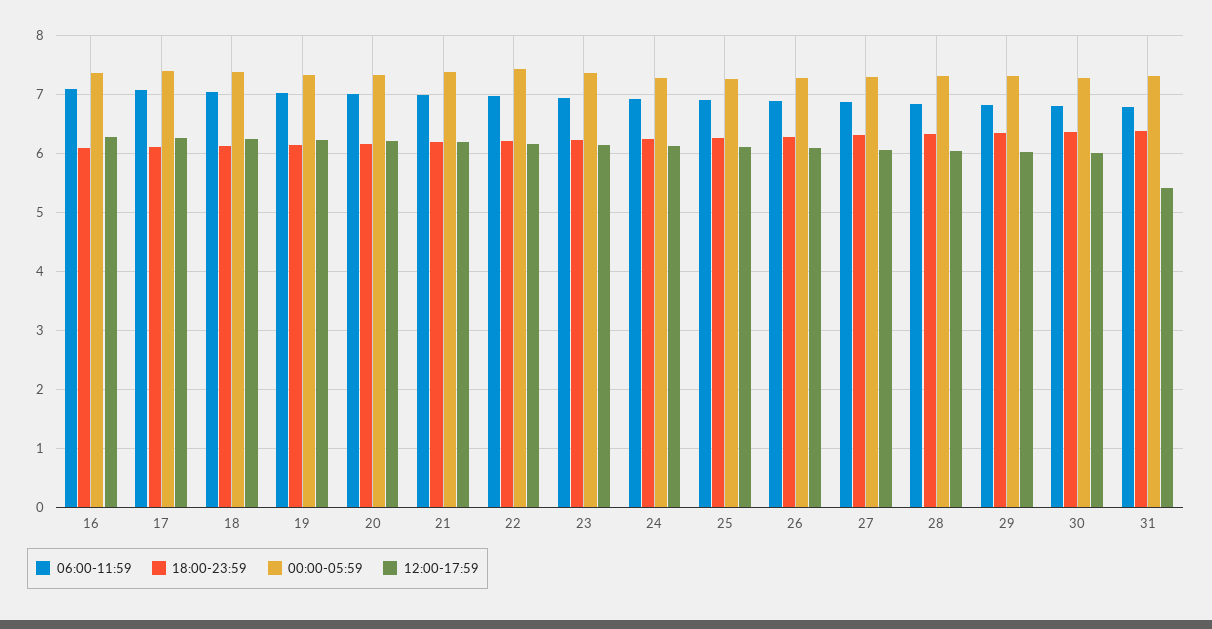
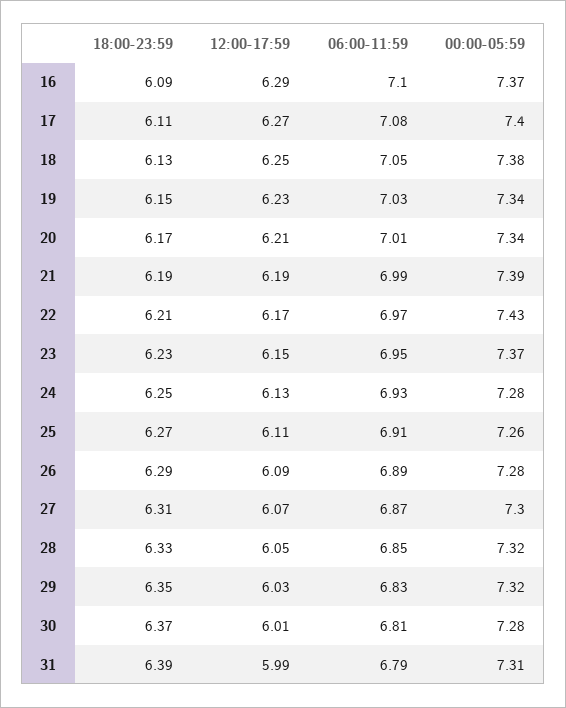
  {
    "06:00-11:59": {
      "16": 7.1,
      "17": 7.08,
      "18": 7.05,
      "19": 7.03,
      "20": 7.01,
      "21": 6.99,
      "22": 6.97,
      "23": 6.95,
      "24": 6.93,
      "25": 6.91,
      "26": 6.89,
      "27": 6.87,
      "28": 6.85,
      "29": 6.83,
      "30": 6.81,
      "31": 6.79
    },
    "18:00-23:59": {
      "16": 6.09,
      "17": 6.11,
      "18": 6.13,
      "19": 6.15,
      "20": 6.17,
      "21": 6.19,
      "22": 6.21,
      "23": 6.23,
      "24": 6.25,
      "25": 6.27,
      "26": 6.29,
      "27": 6.31,
      "28": 6.33,
      "29": 6.35,
      "30": 6.37,
      "31": 6.39
    },
    "00:00-05:59": {
      "16": 7.37,
      "17": 7.4,
      "18": 7.38,
      "19": 7.34,
      "20": 7.34,
      "21": 7.39,
      "22": 7.43,
      "23": 7.37,
      "24": 7.28,
      "25": 7.26,
      "26": 7.28,
      "27": 7.3,
      "28": 7.32,
      "29": 7.32,
      "30": 7.28,
      "31": 7.31
    },
    "12:00-17:59": {
      "16": 6.29,
      "17": 6.27,
      "18": 6.25,
      "19": 6.23,
      "20": 6.21,
      "21": 6.19,
      "22": 6.17,
      "23": 6.15,
      "24": 6.13,
      "25": 6.11,
      "26": 6.09,
      "27": 6.07,
      "28": 6.05,
      "29": 6.03,
      "30": 6.01,
-     "31": 5.4
+     "31": 5.99
    }
  }

